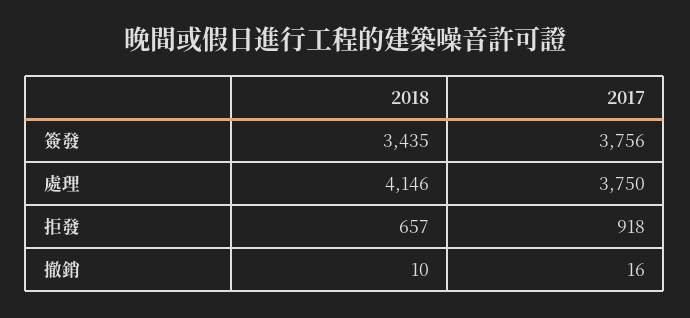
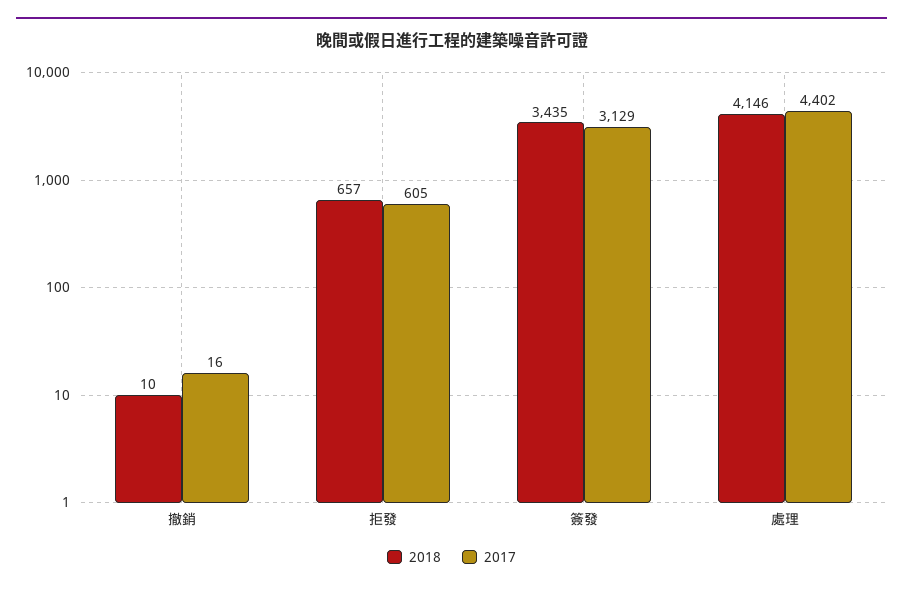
  {
    "2018": {
      "簽發": 3435,
      "處理": 4146,
      "拒發": 657,
      "撤銷": 10
    },
    "2017": {
-     "簽發": 3756,
+     "簽發": 3129,
-     "處理": 3750,
+     "處理": 4402,
-     "拒發": 918,
+     "拒發": 605,
      "撤銷": 16
    }
  }

